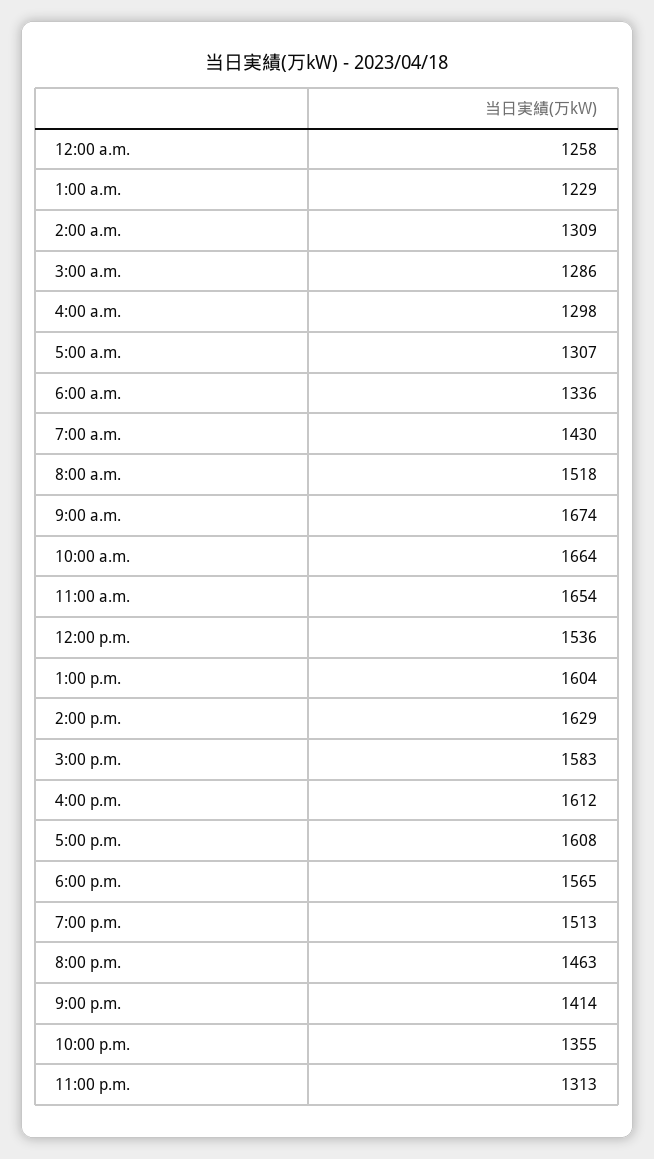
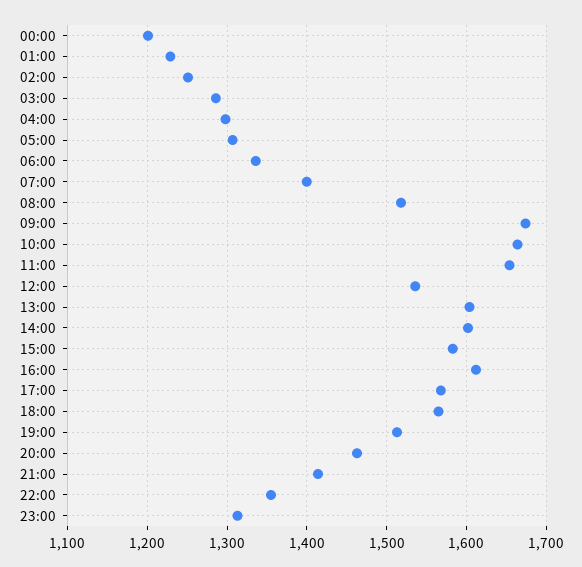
  {
-   "12:00 a.m.": 1258,
+   "12:00 a.m.": 1200,
    "1:00 a.m.": 1229,
-   "2:00 a.m.": 1309,
+   "2:00 a.m.": 1250,
    "3:00 a.m.": 1286,
    "4:00 a.m.": 1298,
    "5:00 a.m.": 1307,
    "6:00 a.m.": 1336,
-   "7:00 a.m.": 1430,
+   "7:00 a.m.": 1400,
    "8:00 a.m.": 1518,
    "9:00 a.m.": 1674,
    "10:00 a.m.": 1664,
    "11:00 a.m.": 1654,
    "12:00 p.m.": 1536,
    "1:00 p.m.": 1604,
-   "2:00 p.m.": 1629,
+   "2:00 p.m.": 1600,
    "3:00 p.m.": 1583,
    "4:00 p.m.": 1612,
-   "5:00 p.m.": 1608,
+   "5:00 p.m.": 1570,
    "6:00 p.m.": 1565,
    "7:00 p.m.": 1513,
    "8:00 p.m.": 1463,
    "9:00 p.m.": 1414,
    "10:00 p.m.": 1355,
    "11:00 p.m.": 1313
  }

